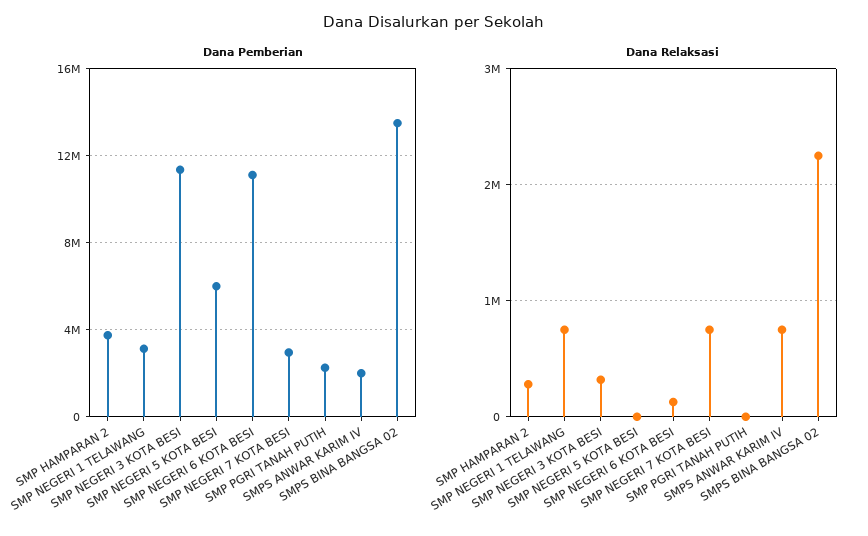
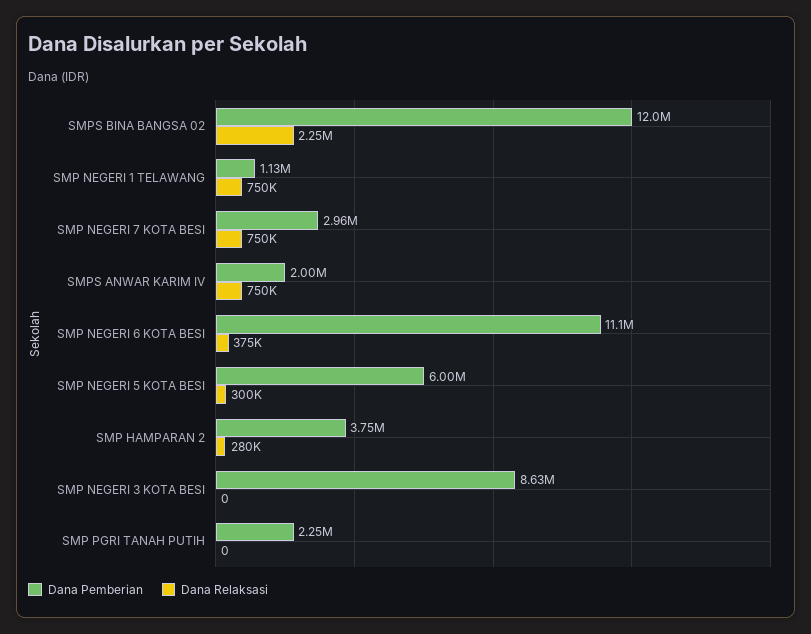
  {
    "Dana Pemberian": {
      "SMP HAMPARAN 2": 3750000,
-     "SMP NEGERI 1 TELAWANG": 3000000,
+     "SMP NEGERI 1 TELAWANG": 1130000,
-     "SMP NEGERI 3 KOTA BESI": 11500000,
+     "SMP NEGERI 3 KOTA BESI": 8630000,
      "SMP NEGERI 5 KOTA BESI": 6000000,
      "SMP NEGERI 6 KOTA BESI": 11100000,
      "SMP NEGERI 7 KOTA BESI": 2960000,
      "SMP PGRI TANAH PUTIH": 2250000,
      "SMPS ANWAR KARIM IV": 2000000,
-     "SMPS BINA BANGSA 02": 13500000
+     "SMPS BINA BANGSA 02": 12000000
    },
    "Dana Relaksasi": {
      "SMP HAMPARAN 2": 280000,
      "SMP NEGERI 1 TELAWANG": 750000,
-     "SMP NEGERI 3 KOTA BESI": 300000,
+     "SMP NEGERI 3 KOTA BESI": 0,
-     "SMP NEGERI 5 KOTA BESI": 0,
+     "SMP NEGERI 5 KOTA BESI": 300000,
-     "SMP NEGERI 6 KOTA BESI": 100000,
+     "SMP NEGERI 6 KOTA BESI": 375000,
      "SMP NEGERI 7 KOTA BESI": 750000,
      "SMP PGRI TANAH PUTIH": 0,
      "SMPS ANWAR KARIM IV": 750000,
      "SMPS BINA BANGSA 02": 2250000
    }
  }

